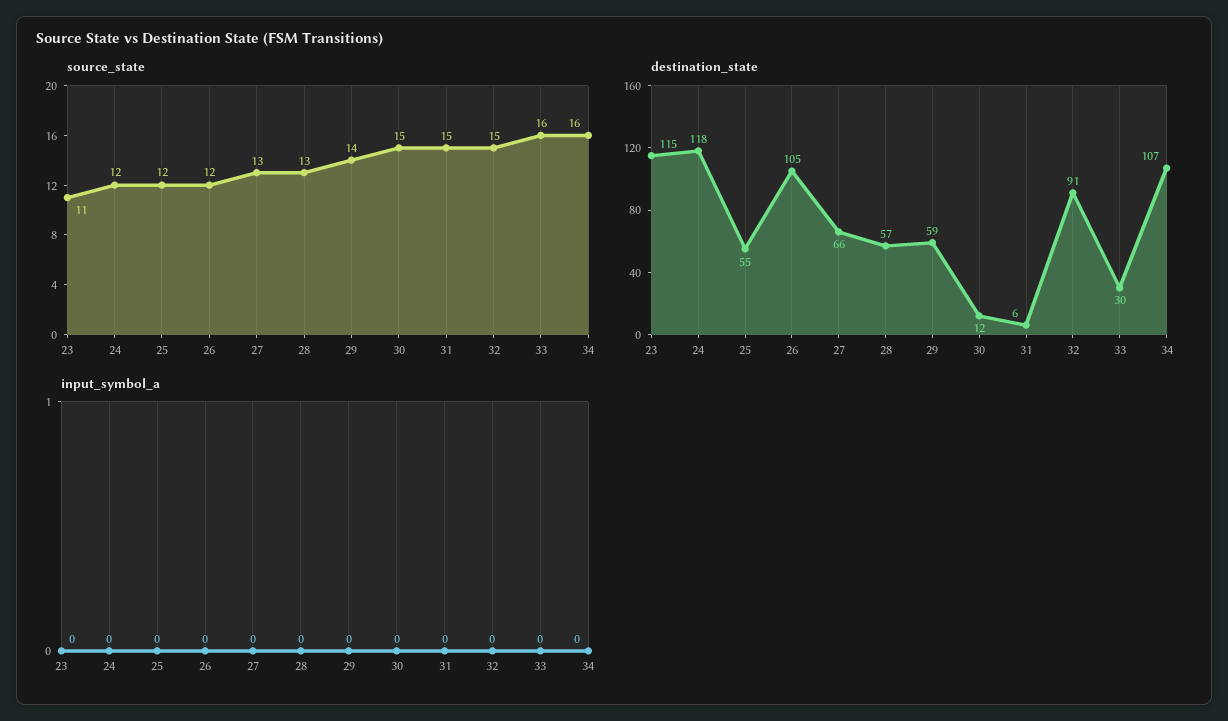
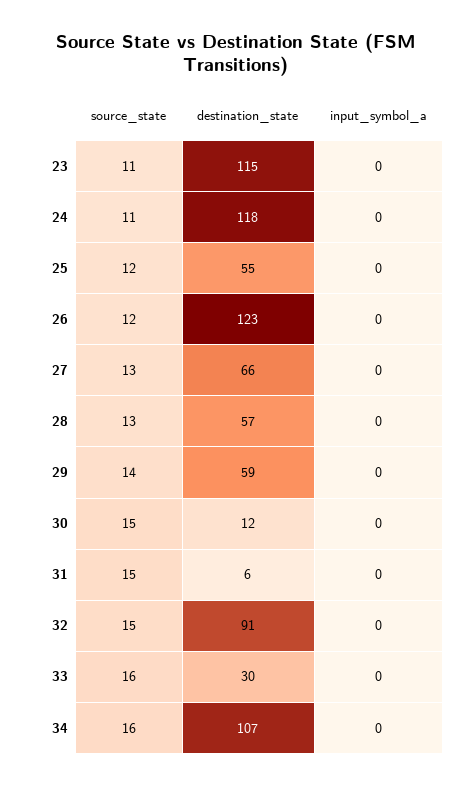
  {
    "source_state": {
      "23": 11,
-     "24": 12,
+     "24": 11,
      "25": 12,
      "26": 12,
      "27": 13,
      "28": 13,
      "29": 14,
      "30": 15,
      "31": 15,
      "32": 15,
      "33": 16,
      "34": 16
    },
    "destination_state": {
      "23": 115,
      "24": 118,
      "25": 55,
-     "26": 105,
+     "26": 123,
      "27": 66,
      "28": 57,
      "29": 59,
      "30": 12,
      "31": 6,
      "32": 91,
      "33": 30,
      "34": 107
    },
    "input_symbol_a": {
      "23": 0,
      "24": 0,
      "25": 0,
      "26": 0,
      "27": 0,
      "28": 0,
      "29": 0,
      "30": 0,
      "31": 0,
      "32": 0,
      "33": 0,
      "34": 0
    }
  }

